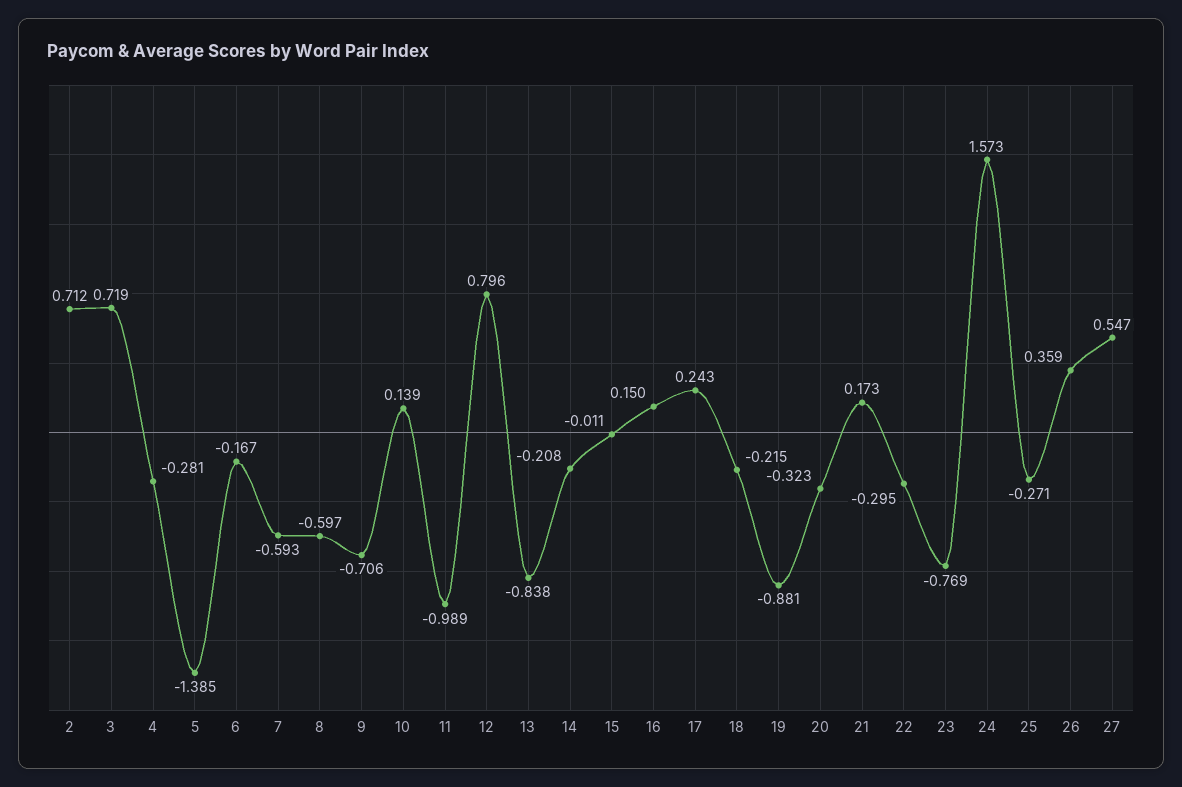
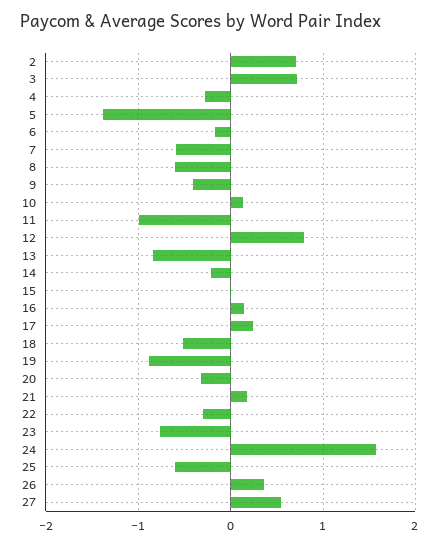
  {
    "2": 0.712,
    "3": 0.719,
    "4": -0.281,
    "5": -1.385,
    "6": -0.167,
    "7": -0.593,
    "8": -0.597,
-   "9": -0.706,
+   "9": -0.4,
    "10": 0.139,
    "11": -0.989,
    "12": 0.796,
    "13": -0.838,
    "14": -0.208,
    "15": -0.011,
    "16": 0.15,
    "17": 0.243,
-   "18": -0.215,
+   "18": -0.5,
    "19": -0.881,
    "20": -0.323,
    "21": 0.173,
    "22": -0.295,
    "23": -0.769,
    "24": 1.573,
-   "25": -0.271,
+   "25": -0.6,
    "26": 0.359,
    "27": 0.547
  }

